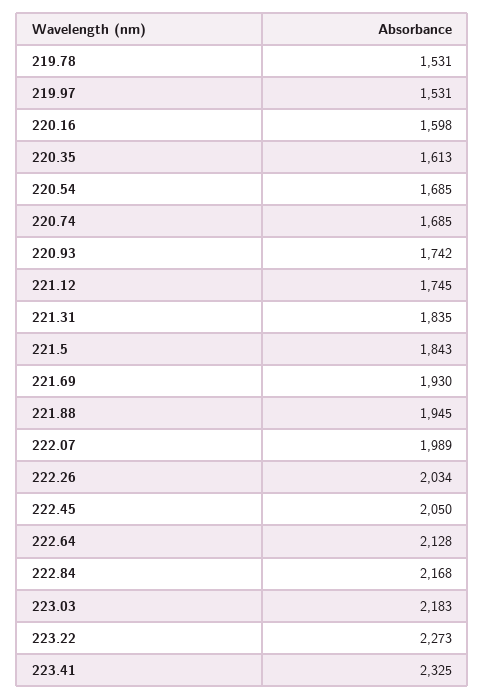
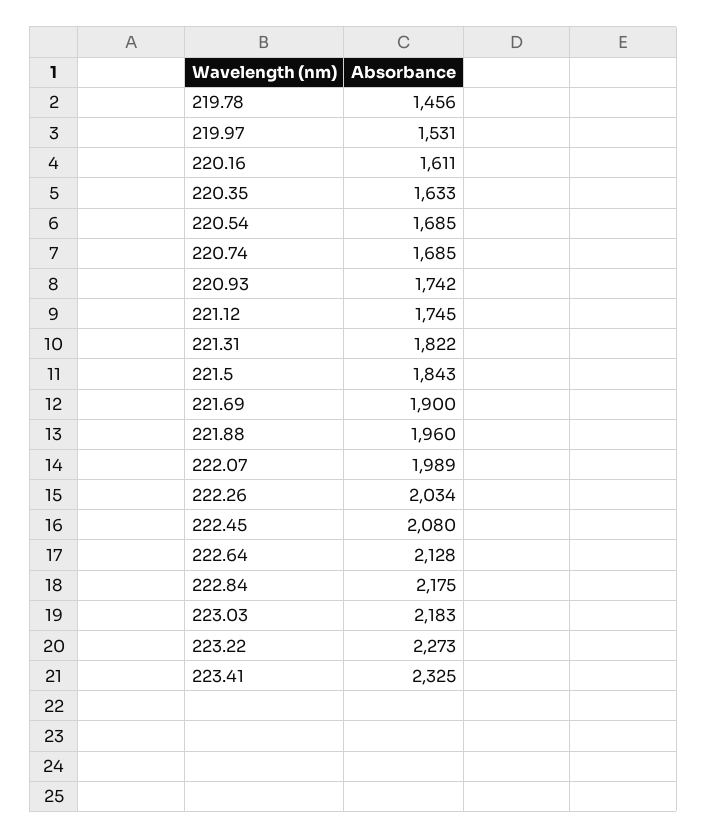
  {
-   "219.78": 1531,
+   "219.78": 1456,
    "219.97": 1531,
-   "220.16": 1598,
+   "220.16": 1611,
-   "220.35": 1613,
+   "220.35": 1633,
    "220.54": 1685,
    "220.74": 1685,
    "220.93": 1742,
    "221.12": 1745,
-   "221.31": 1835,
+   "221.31": 1822,
    "221.5": 1843,
-   "221.69": 1930,
+   "221.69": 1900,
-   "221.88": 1945,
+   "221.88": 1960,
    "222.07": 1989,
    "222.26": 2034,
-   "222.45": 2050,
+   "222.45": 2080,
    "222.64": 2128,
-   "222.84": 2168,
+   "222.84": 2175,
    "223.03": 2183,
    "223.22": 2273,
    "223.41": 2325
  }

